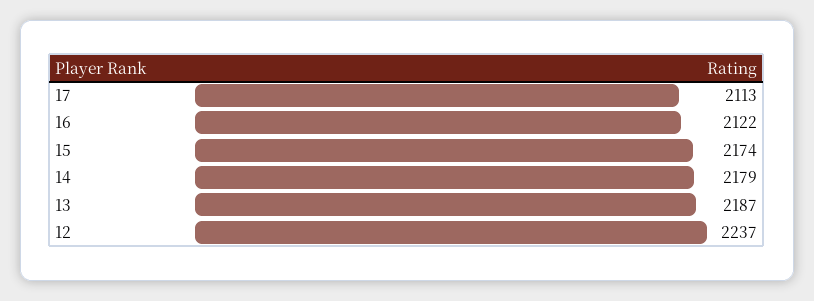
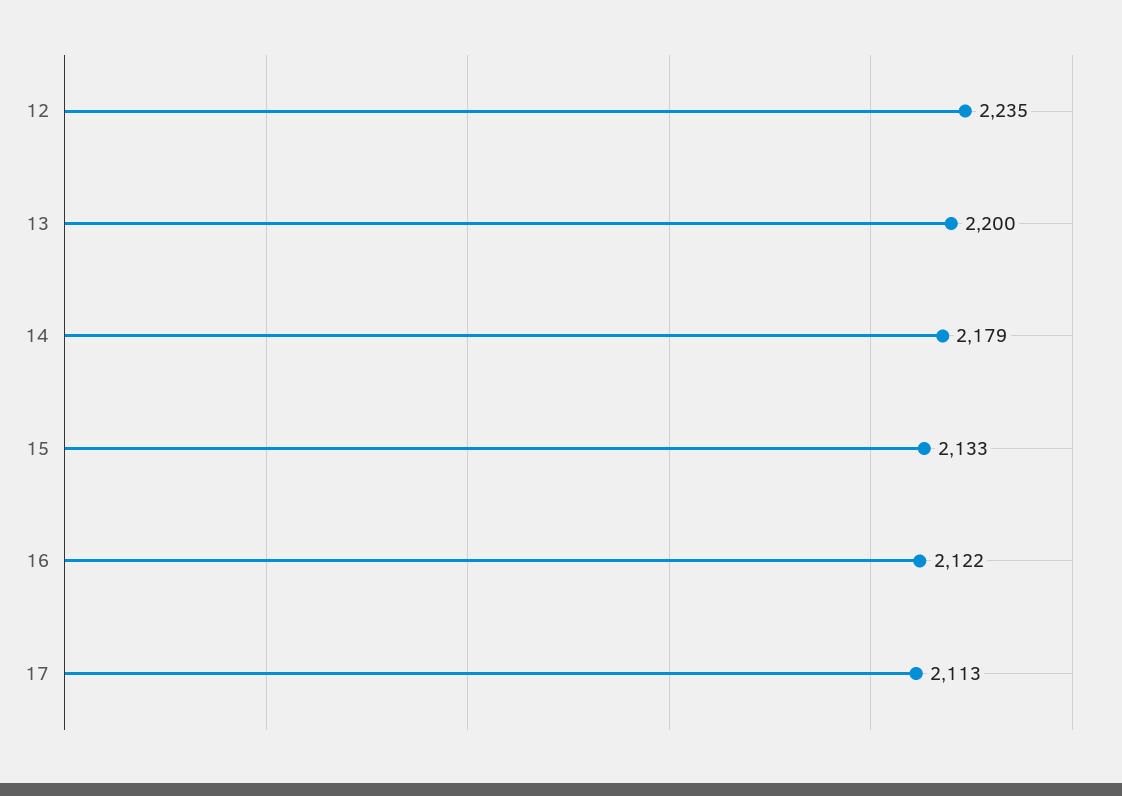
  {
    "17": 2113,
    "16": 2122,
-   "15": 2174,
+   "15": 2133,
    "14": 2179,
-   "13": 2187,
+   "13": 2200,
-   "12": 2237
+   "12": 2235
  }

